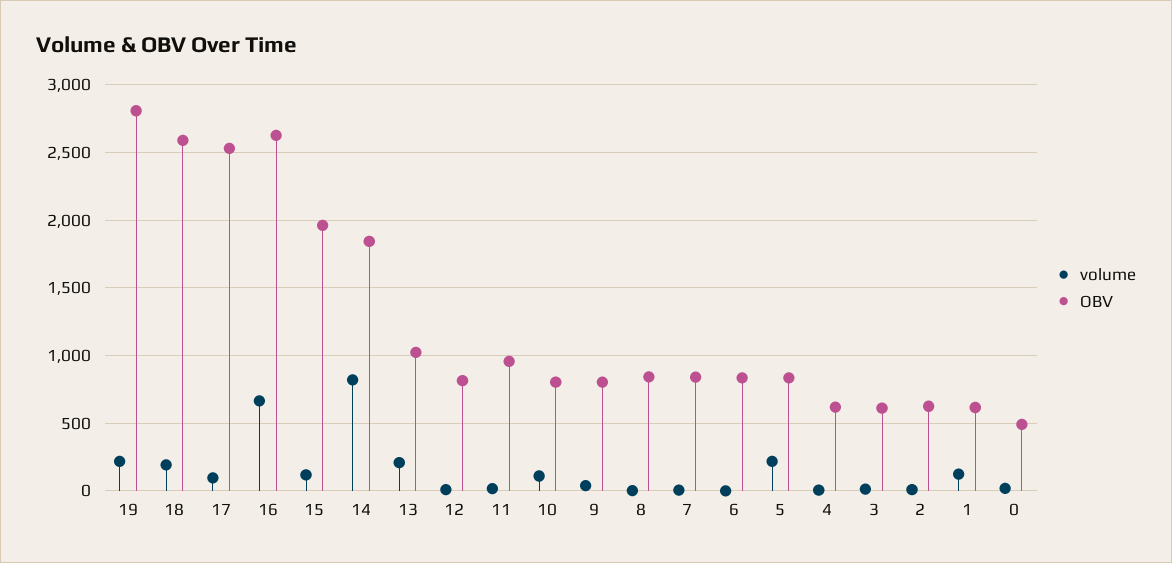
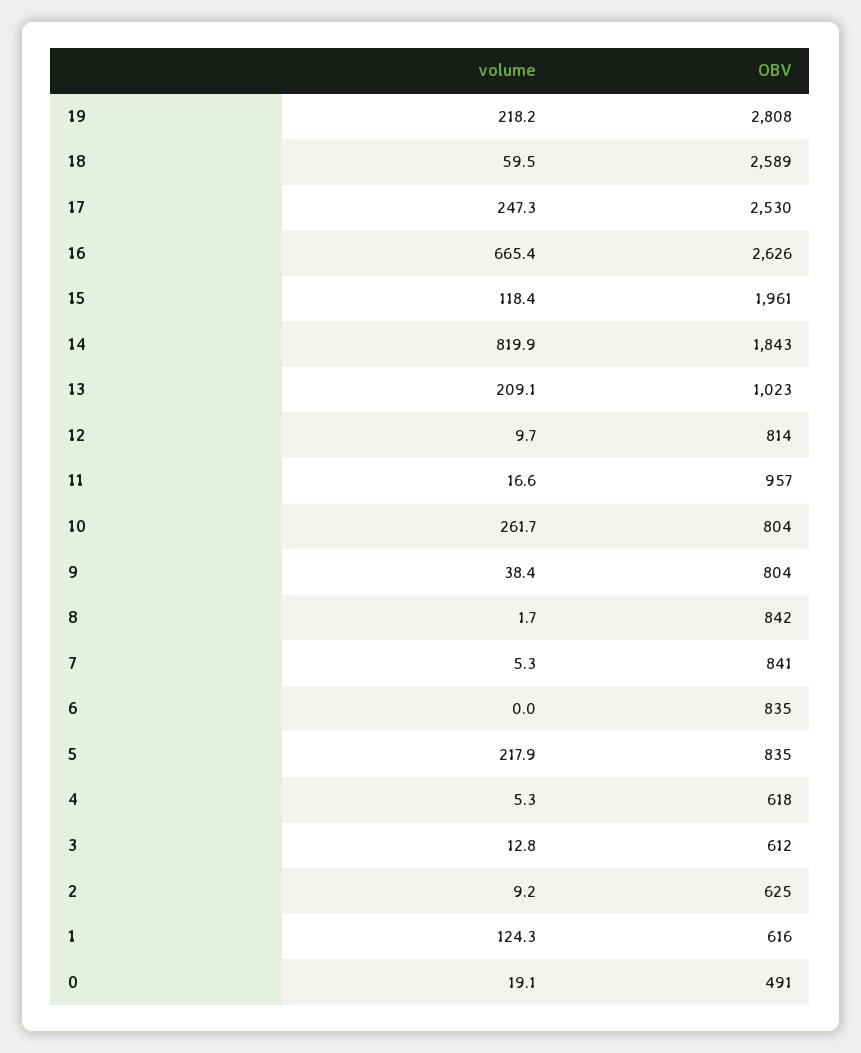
  {
    "volume": {
      "19": 218.2,
-     "18": 200,
+     "18": 59.5,
-     "17": 100,
+     "17": 247.3,
      "16": 665.4,
      "15": 118.4,
      "14": 819.9,
      "13": 209.1,
      "12": 9.7,
      "11": 16.6,
-     "10": 100,
+     "10": 261.7,
      "9": 38.4,
      "8": 1.7,
      "7": 5.3,
      "6": 0,
      "5": 217.9,
      "4": 5.3,
      "3": 12.8,
      "2": 9.2,
      "1": 124.3,
      "0": 19.1
    },
    "OBV": {
      "19": 2808,
      "18": 2589,
      "17": 2530,
      "16": 2626,
      "15": 1961,
      "14": 1843,
      "13": 1023,
      "12": 814,
      "11": 957,
      "10": 804,
      "9": 804,
      "8": 842,
      "7": 841,
      "6": 835,
      "5": 835,
      "4": 618,
      "3": 612,
      "2": 625,
      "1": 616,
      "0": 491
    }
  }

